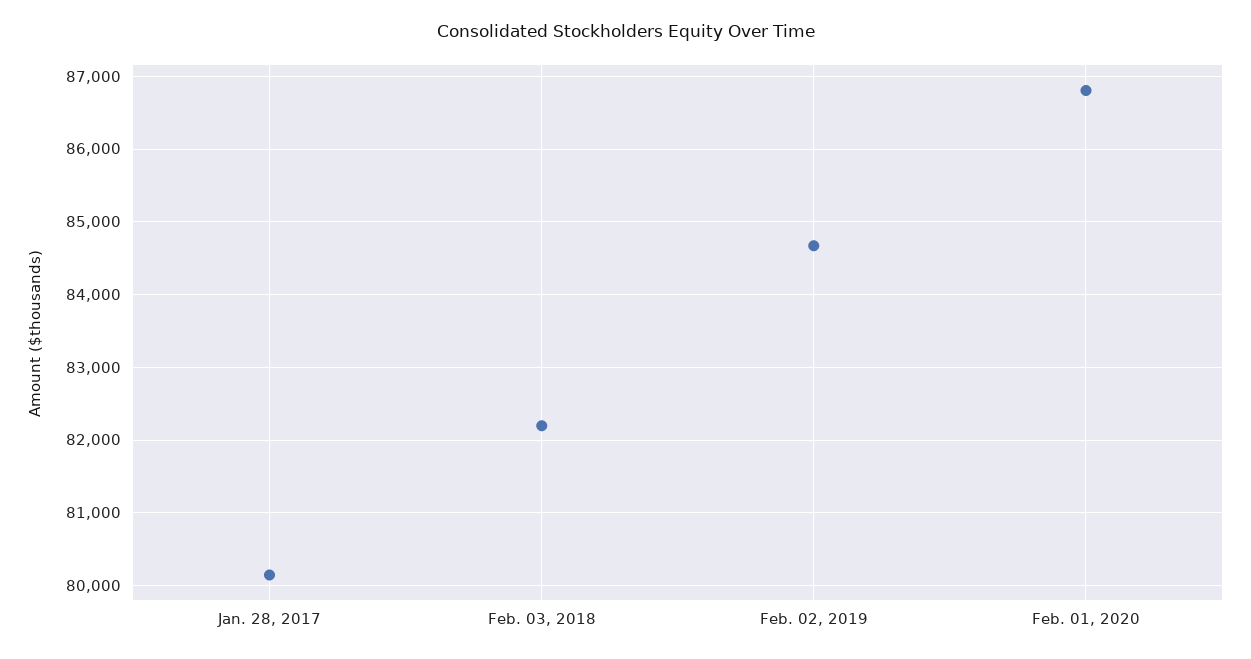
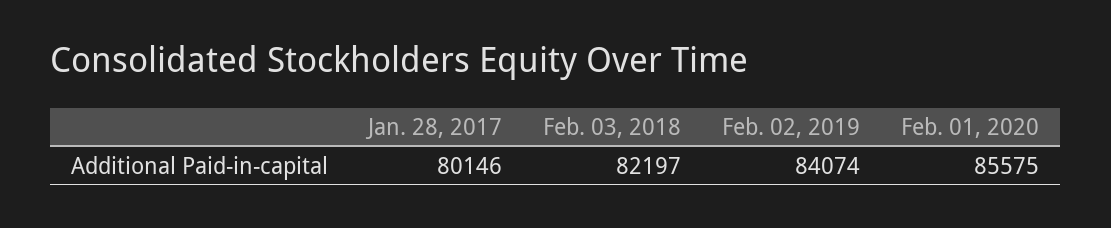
  {
    "Jan. 28, 2017": 80146,
    "Feb. 03, 2018": 82197,
-   "Feb. 02, 2019": 84700,
+   "Feb. 02, 2019": 84074,
-   "Feb. 01, 2020": 86800
+   "Feb. 01, 2020": 85575
  }

